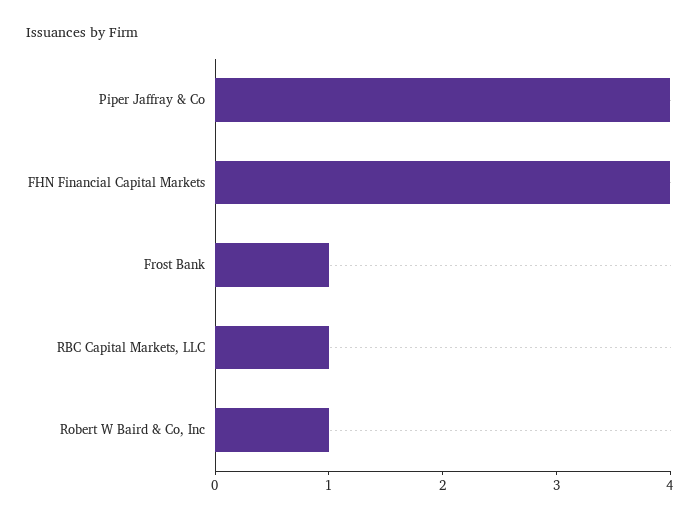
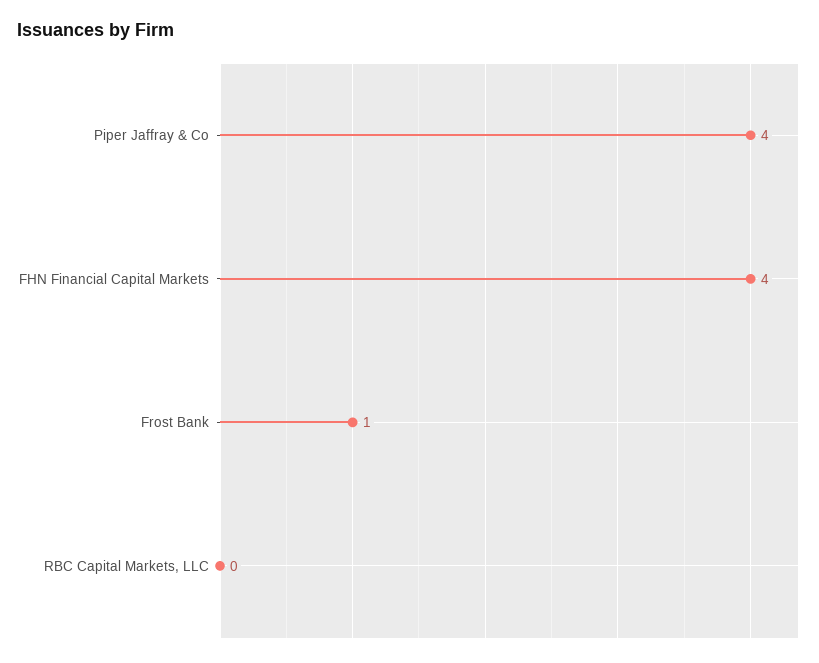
  {
    "Piper Jaffray & Co": 4,
    "FHN Financial Capital Markets": 4,
    "Frost Bank": 1,
-   "RBC Capital Markets, LLC": 1,
+   "RBC Capital Markets, LLC": 0
-   "Robert W Baird & Co, Inc": 1
  }

